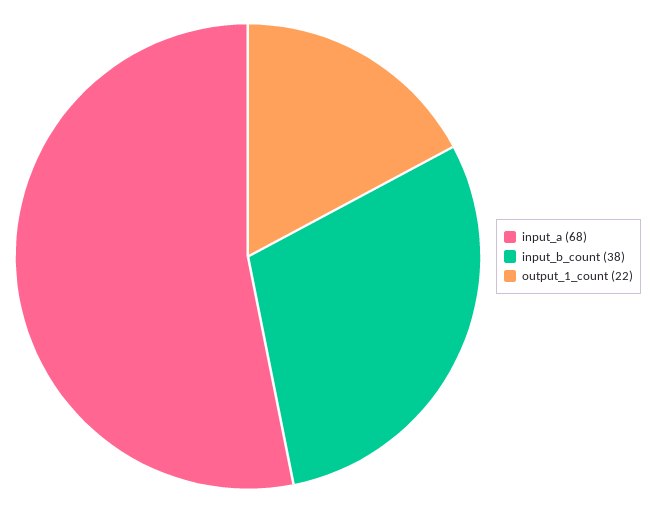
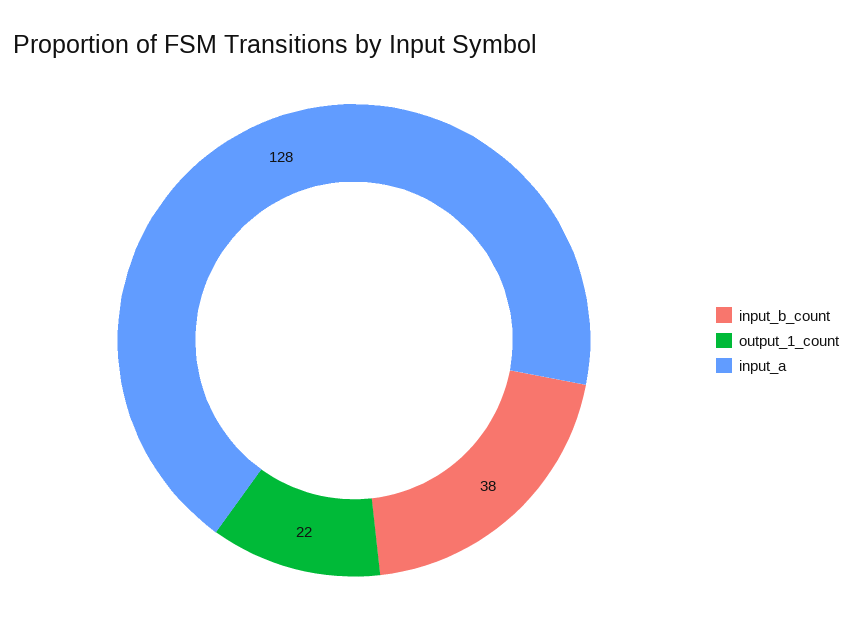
  {
-   "input_a": 68,
+   "input_a": 128,
    "input_b_count": 38,
    "output_1_count": 22
  }

